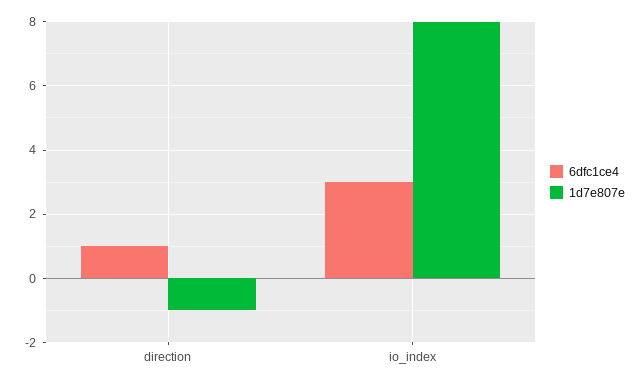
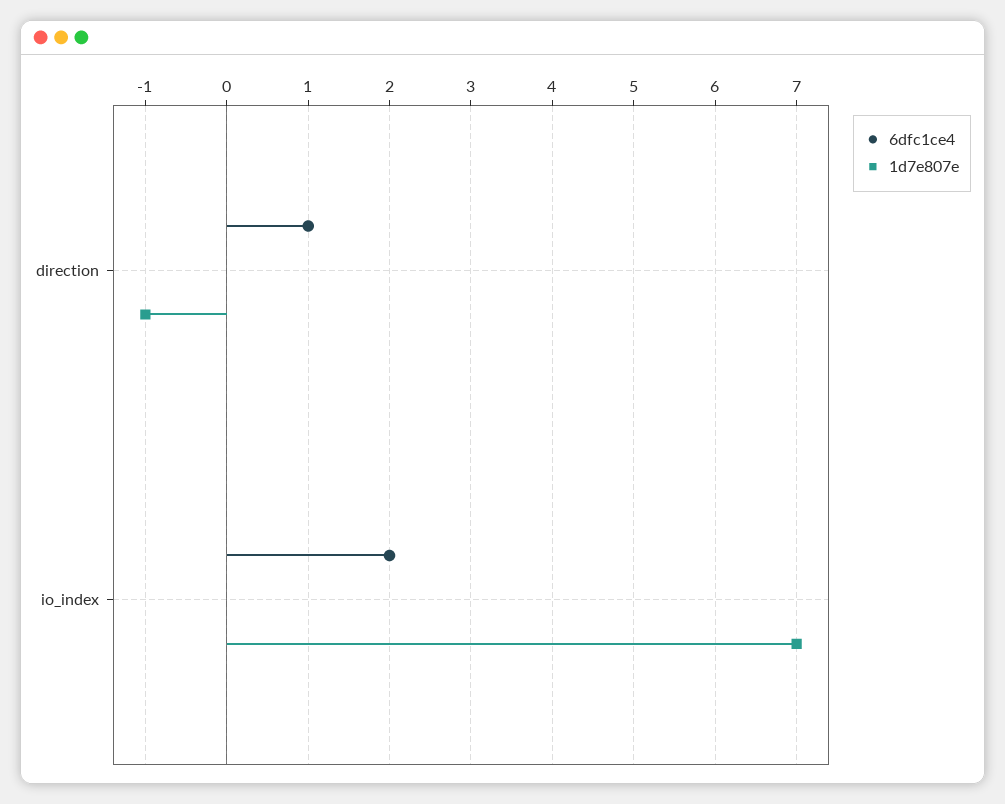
  {
    "6dfc1ce4": {
      "direction": 1,
-     "io_index": 3
+     "io_index": 2
    },
    "1d7e807e": {
      "direction": -1,
-     "io_index": 8
+     "io_index": 7
    }
  }

